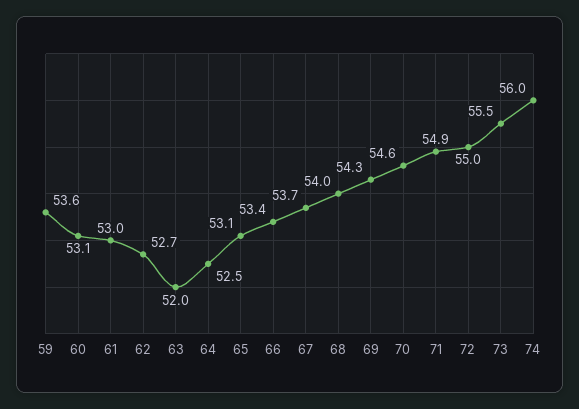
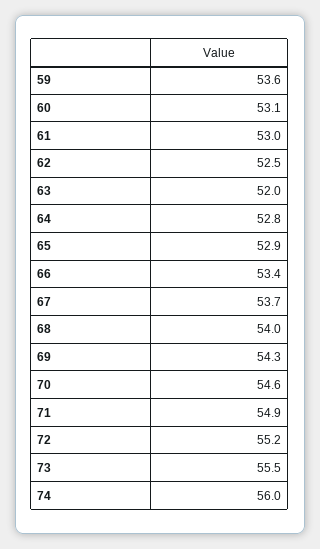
  {
    "59": 53.6,
    "60": 53.1,
    "61": 53,
-   "62": 52.7,
+   "62": 52.5,
    "63": 52,
-   "64": 52.5,
+   "64": 52.8,
-   "65": 53.1,
+   "65": 52.9,
    "66": 53.4,
    "67": 53.7,
    "68": 54,
    "69": 54.3,
    "70": 54.6,
    "71": 54.9,
-   "72": 55,
+   "72": 55.2,
    "73": 55.5,
    "74": 56
  }

